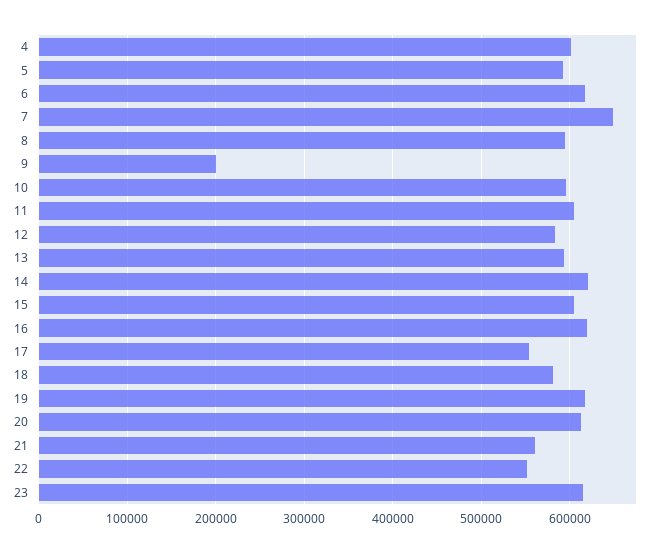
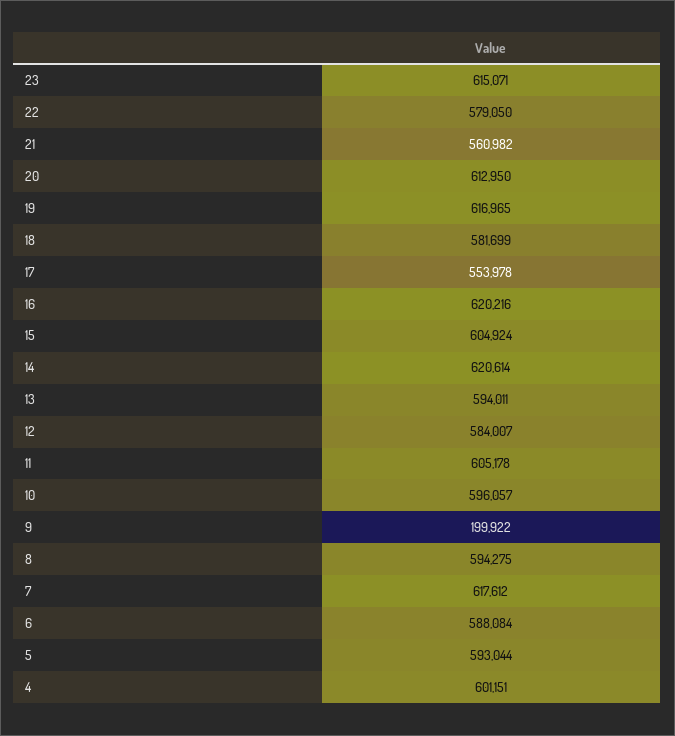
  {
    "4": 601151,
    "5": 593044,
-   "6": 620000,
+   "6": 588084,
-   "7": 650000,
+   "7": 617612,
    "8": 594275,
    "9": 199922,
    "10": 596057,
    "11": 605178,
    "12": 584007,
    "13": 594011,
    "14": 620614,
    "15": 604924,
    "16": 620216,
    "17": 553978,
    "18": 581699,
    "19": 616965,
    "20": 612950,
    "21": 560982,
-   "22": 550000,
+   "22": 579050,
    "23": 615071
  }

